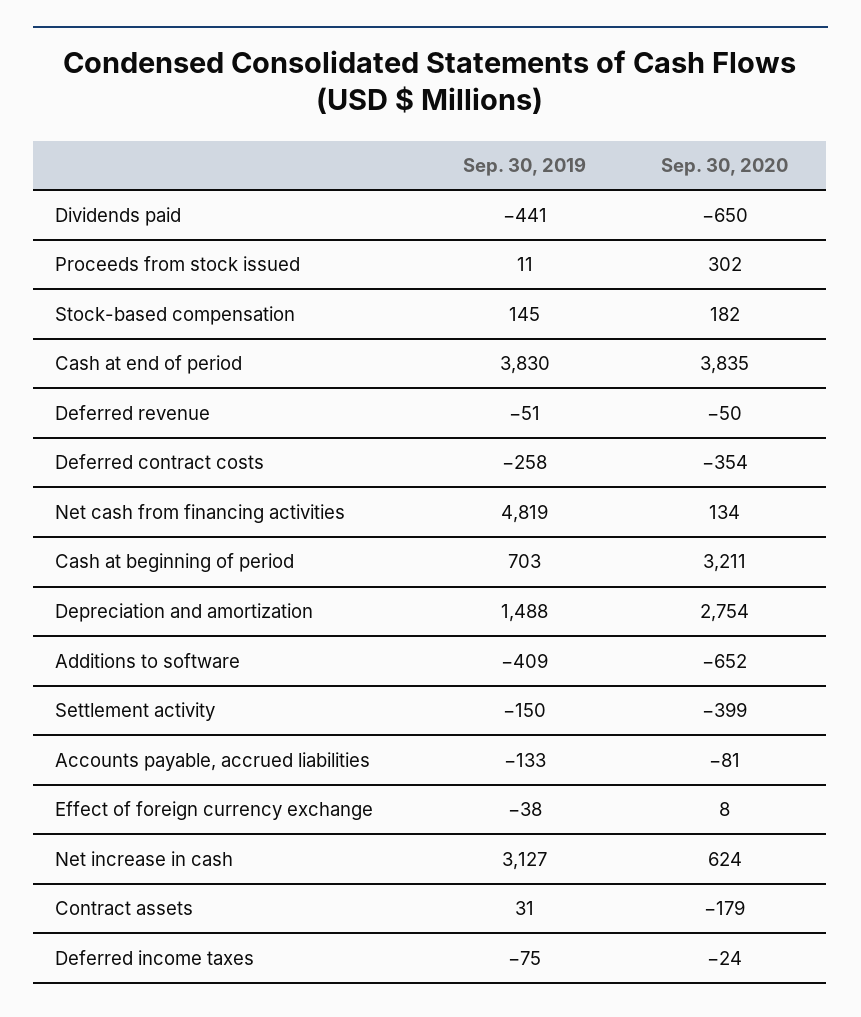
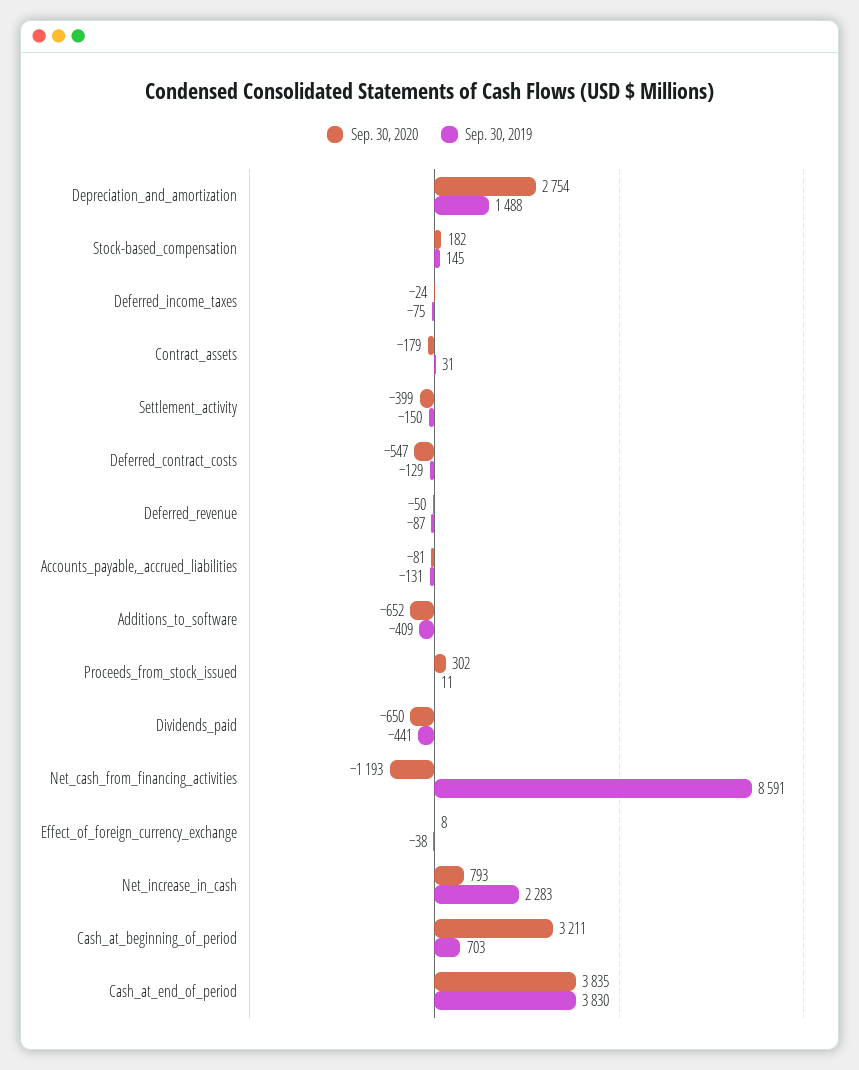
  {
    "Sep. 30, 2019": {
      "Dividends paid": -441,
      "Proceeds from stock issued": 11,
      "Stock-based compensation": 145,
      "Cash at end of period": 3830,
-     "Deferred revenue": -51,
+     "Deferred revenue": -87,
-     "Deferred contract costs": -258,
+     "Deferred contract costs": -129,
-     "Net cash from financing activities": 4819,
+     "Net cash from financing activities": 8591,
      "Cash at beginning of period": 703,
      "Depreciation and amortization": 1488,
      "Additions to software": -409,
      "Settlement activity": -150,
-     "Accounts payable, accrued liabilities": -133,
+     "Accounts payable, accrued liabilities": -131,
      "Effect of foreign currency exchange": -38,
-     "Net increase in cash": 3127,
+     "Net increase in cash": 2283,
      "Contract assets": 31,
      "Deferred income taxes": -75
    },
    "Sep. 30, 2020": {
      "Dividends paid": -650,
      "Proceeds from stock issued": 302,
      "Stock-based compensation": 182,
      "Cash at end of period": 3835,
      "Deferred revenue": -50,
-     "Deferred contract costs": -354,
+     "Deferred contract costs": -547,
-     "Net cash from financing activities": 134,
+     "Net cash from financing activities": -1193,
      "Cash at beginning of period": 3211,
      "Depreciation and amortization": 2754,
      "Additions to software": -652,
      "Settlement activity": -399,
      "Accounts payable, accrued liabilities": -81,
      "Effect of foreign currency exchange": 8,
-     "Net increase in cash": 624,
+     "Net increase in cash": 793,
      "Contract assets": -179,
      "Deferred income taxes": -24
    }
  }

